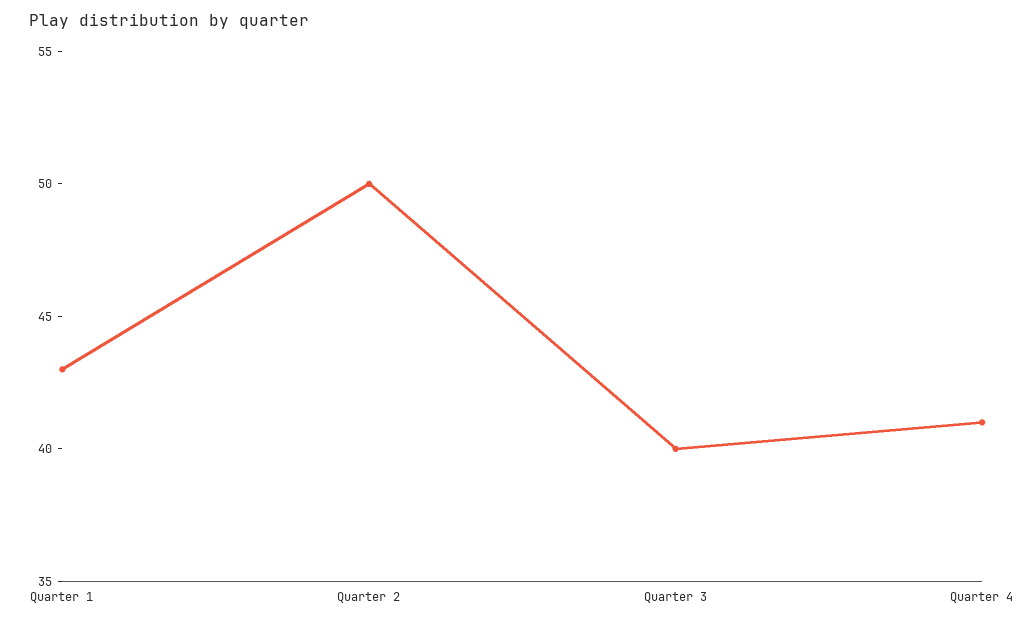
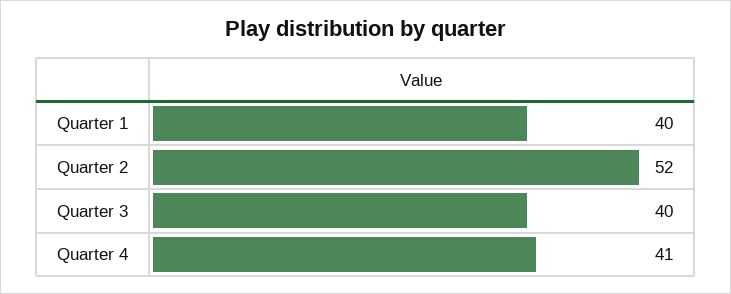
  {
-   "Quarter 1": 43,
+   "Quarter 1": 40,
-   "Quarter 2": 50,
+   "Quarter 2": 52,
    "Quarter 3": 40,
    "Quarter 4": 41
  }

